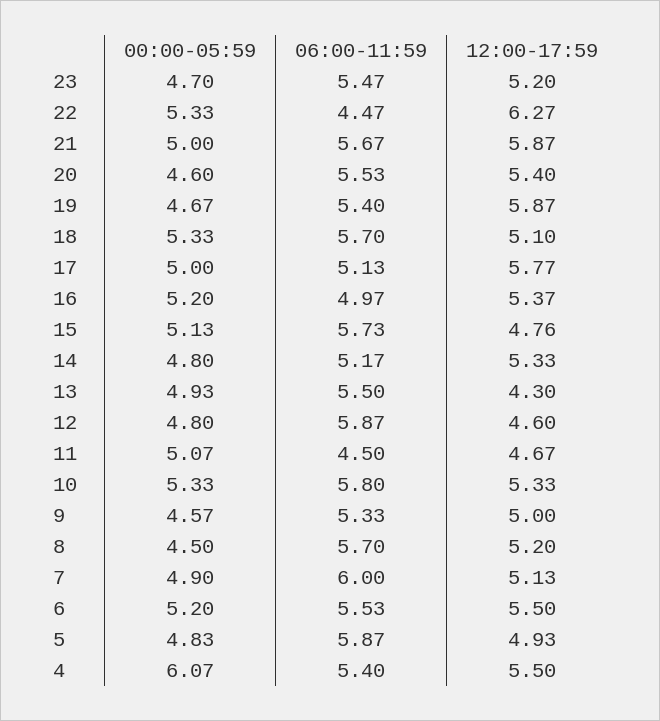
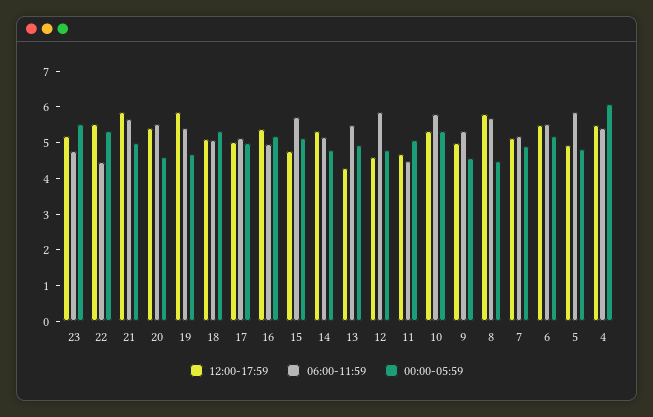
  {
    "00:00-05:59": {
-     "23": 4.7,
+     "23": 5.5,
      "22": 5.33,
      "21": 5,
      "20": 4.6,
      "19": 4.67,
      "18": 5.33,
      "17": 5,
      "16": 5.2,
      "15": 5.13,
      "14": 4.8,
      "13": 4.93,
      "12": 4.8,
      "11": 5.07,
      "10": 5.33,
      "9": 4.57,
      "8": 4.5,
      "7": 4.9,
      "6": 5.2,
      "5": 4.83,
      "4": 6.07
    },
    "06:00-11:59": {
-     "23": 5.47,
+     "23": 4.75,
      "22": 4.47,
      "21": 5.67,
      "20": 5.53,
      "19": 5.4,
-     "18": 5.7,
+     "18": 5,
      "17": 5.13,
      "16": 4.97,
      "15": 5.73,
      "14": 5.17,
      "13": 5.5,
      "12": 5.87,
      "11": 4.5,
      "10": 5.8,
      "9": 5.33,
      "8": 5.7,
-     "7": 6,
+     "7": 5.25,
      "6": 5.53,
      "5": 5.87,
      "4": 5.4
    },
    "12:00-17:59": {
      "23": 5.2,
-     "22": 6.27,
+     "22": 5.5,
      "21": 5.87,
      "20": 5.4,
      "19": 5.87,
      "18": 5.1,
-     "17": 5.77,
+     "17": 5,
      "16": 5.37,
      "15": 4.76,
      "14": 5.33,
      "13": 4.3,
      "12": 4.6,
      "11": 4.67,
      "10": 5.33,
      "9": 5,
-     "8": 5.2,
+     "8": 5.75,
      "7": 5.13,
      "6": 5.5,
      "5": 4.93,
      "4": 5.5
    }
  }

